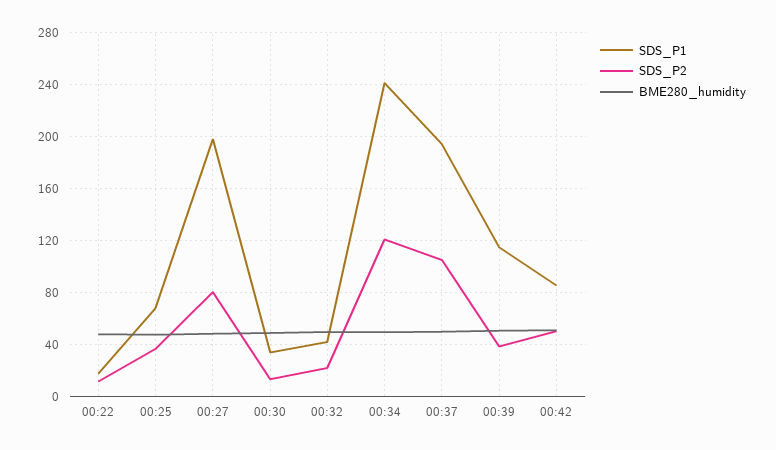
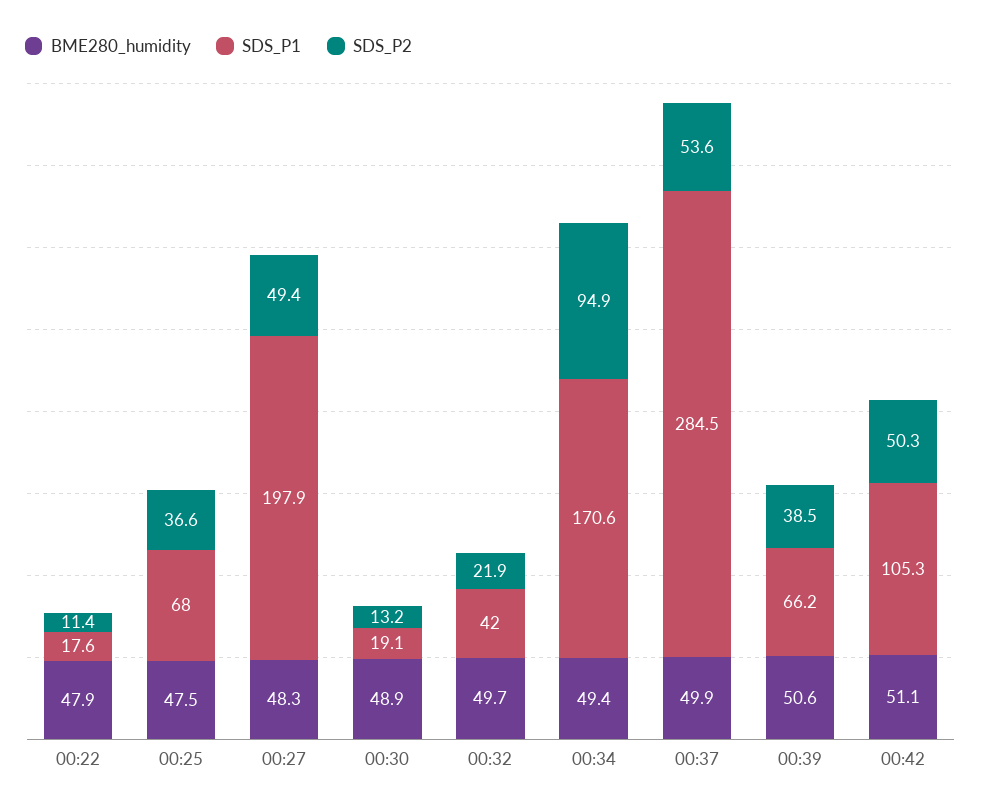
  {
    "SDS_P1": {
      "00:22": 17.6,
      "00:25": 68,
      "00:27": 197.9,
-     "00:30": 35,
+     "00:30": 19.1,
      "00:32": 42,
-     "00:34": 240,
+     "00:34": 170.6,
-     "00:37": 195,
+     "00:37": 284.5,
-     "00:39": 115,
+     "00:39": 66.2,
-     "00:42": 85
+     "00:42": 105.3
    },
    "SDS_P2": {
      "00:22": 11.4,
      "00:25": 36.6,
-     "00:27": 80,
+     "00:27": 49.4,
      "00:30": 13.2,
      "00:32": 21.9,
-     "00:34": 120,
+     "00:34": 94.9,
-     "00:37": 105,
+     "00:37": 53.6,
      "00:39": 38.5,
      "00:42": 50.3
    },
    "BME280_humidity": {
      "00:22": 47.9,
      "00:25": 47.5,
      "00:27": 48.3,
      "00:30": 48.9,
      "00:32": 49.7,
      "00:34": 49.4,
      "00:37": 49.9,
      "00:39": 50.6,
      "00:42": 51.1
    }
  }

